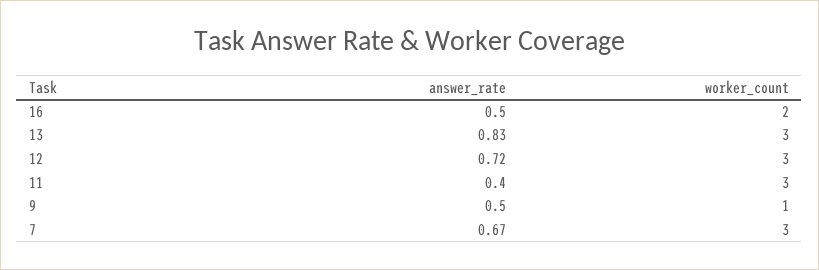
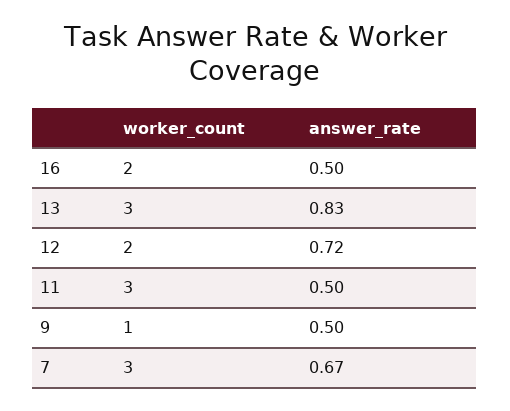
  {
    "answer_rate": {
      "16": 0.5,
      "13": 0.83,
      "12": 0.72,
-     "11": 0.4,
+     "11": 0.5,
      "9": 0.5,
      "7": 0.67
    },
    "worker_count": {
      "16": 2,
      "13": 3,
-     "12": 3,
+     "12": 2,
      "11": 3,
      "9": 1,
      "7": 3
    }
  }

